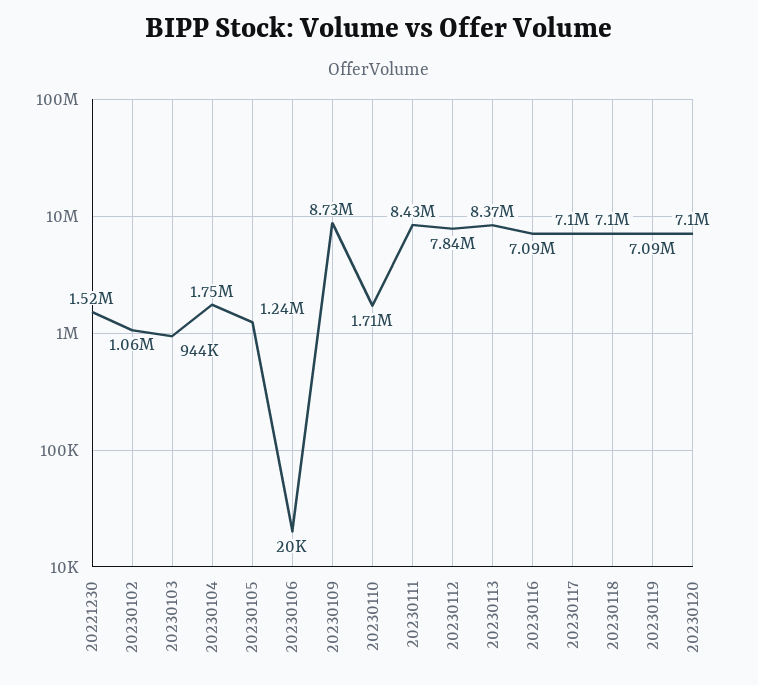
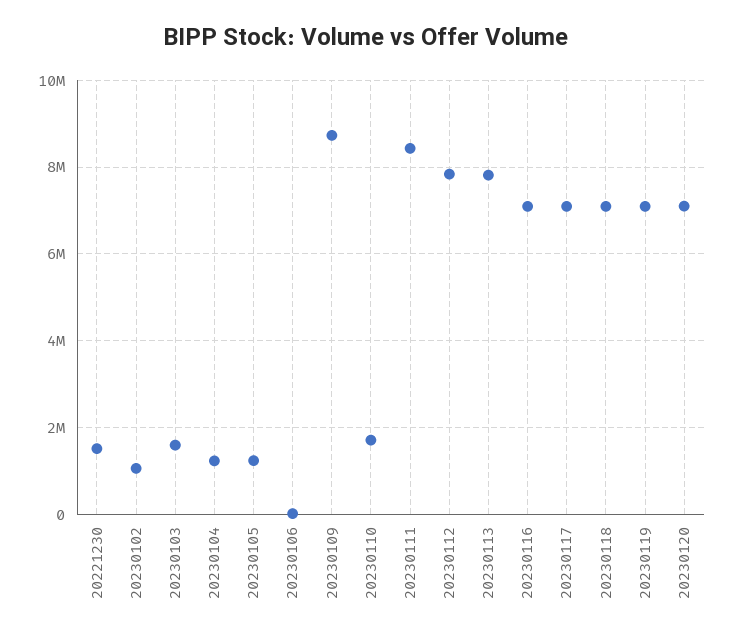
  {
    "20221230": 1520000,
    "20230102": 1060000,
-   "20230103": 944000,
+   "20230103": 1600000,
-   "20230104": 1750000,
+   "20230104": 1200000,
    "20230105": 1240000,
    "20230106": 20000,
    "20230109": 8730000,
    "20230110": 1710000,
    "20230111": 8430000,
    "20230112": 7840000,
-   "20230113": 8370000,
+   "20230113": 7800000,
    "20230116": 7090000,
    "20230117": 7100000,
    "20230118": 7100000,
    "20230119": 7090000,
    "20230120": 7100000
  }

